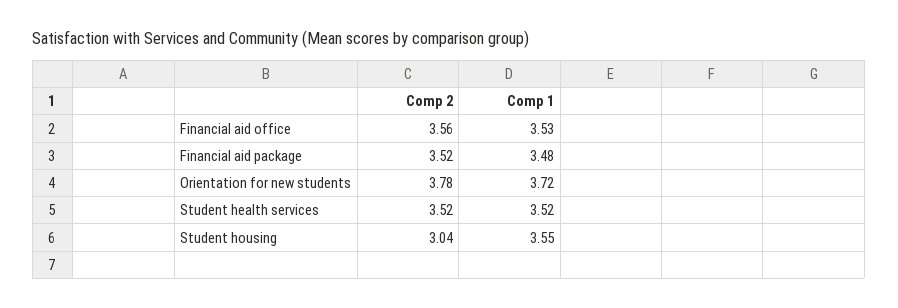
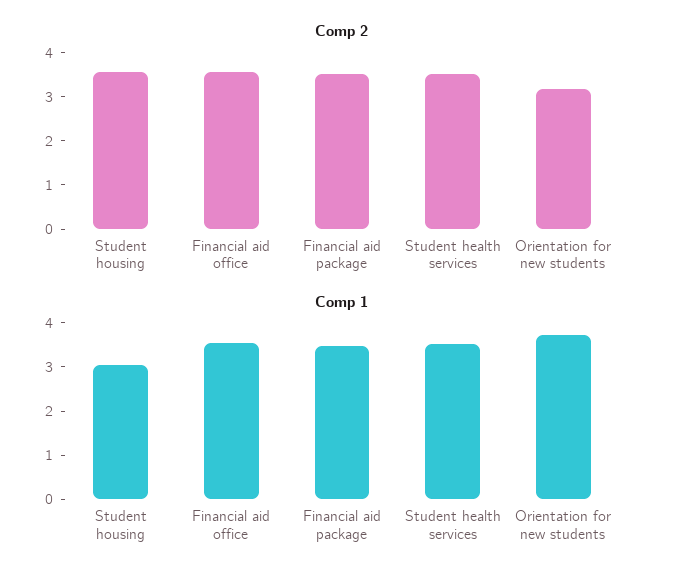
  {
    "Comp 2": {
      "Financial aid office": 3.56,
      "Financial aid package": 3.52,
-     "Orientation for new students": 3.78,
+     "Orientation for new students": 3.2,
      "Student health services": 3.52,
-     "Student housing": 3.04
+     "Student housing": 3.6
    },
    "Comp 1": {
      "Financial aid office": 3.53,
      "Financial aid package": 3.48,
      "Orientation for new students": 3.72,
      "Student health services": 3.52,
-     "Student housing": 3.55
+     "Student housing": 3
    }
  }

